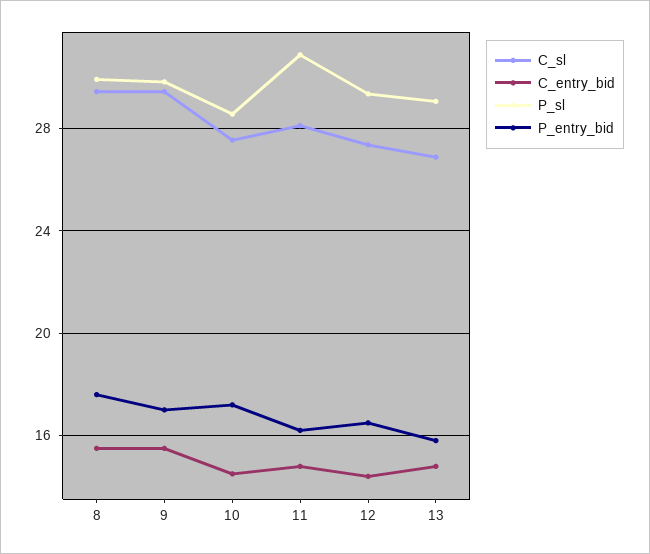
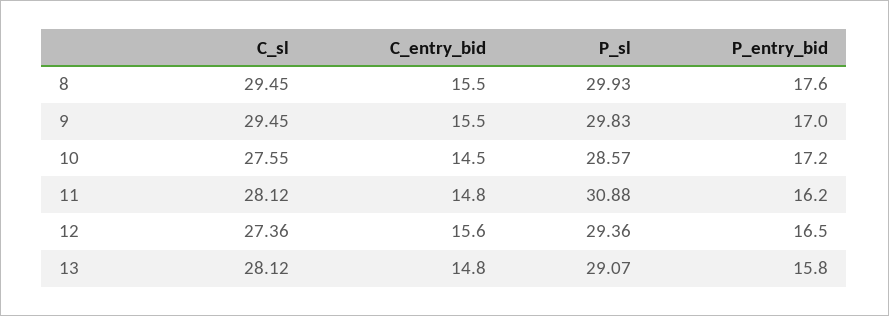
  {
    "C_sl": {
      "8": 29.45,
      "9": 29.45,
      "10": 27.55,
      "11": 28.12,
      "12": 27.36,
-     "13": 27
+     "13": 28.12
    },
    "C_entry_bid": {
      "8": 15.5,
      "9": 15.5,
      "10": 14.5,
      "11": 14.8,
-     "12": 14.5,
+     "12": 15.6,
      "13": 14.8
    },
    "P_sl": {
      "8": 29.93,
      "9": 29.83,
      "10": 28.57,
      "11": 30.88,
      "12": 29.36,
      "13": 29.07
    },
    "P_entry_bid": {
      "8": 17.6,
      "9": 17,
      "10": 17.2,
      "11": 16.2,
      "12": 16.5,
      "13": 15.8
    }
  }

